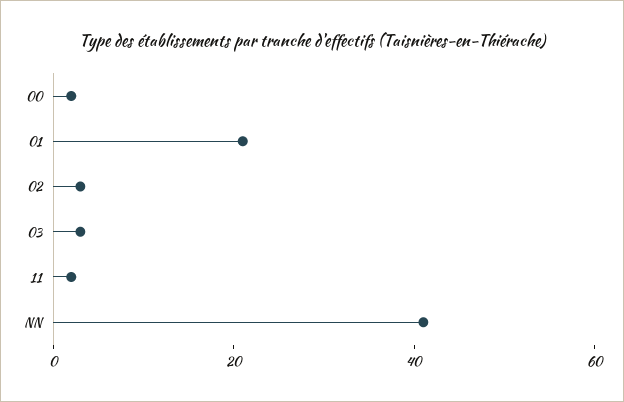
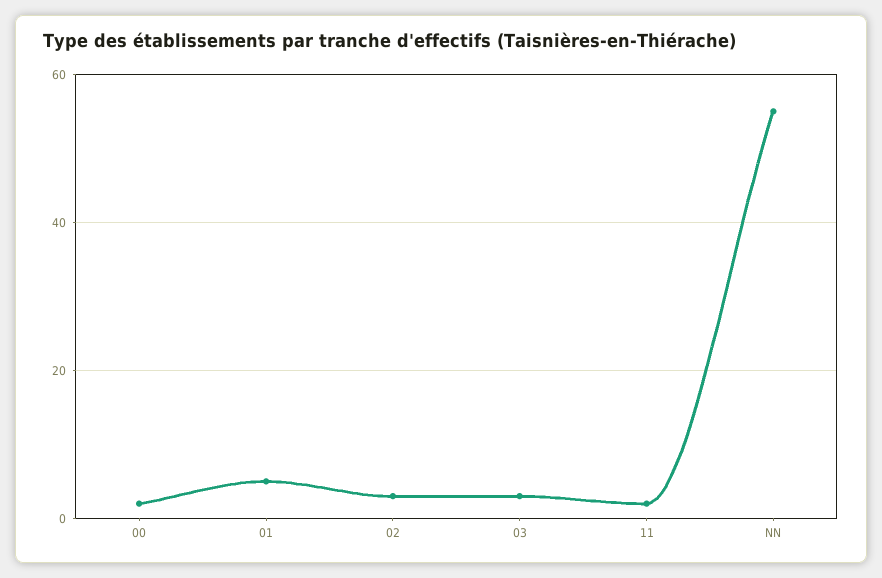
  {
    "00": 0,
-   "01": 20,
+   "01": 5,
    "02": 5,
    "03": 5,
    "11": 0,
-   "NN": 40
+   "NN": 55
  }

